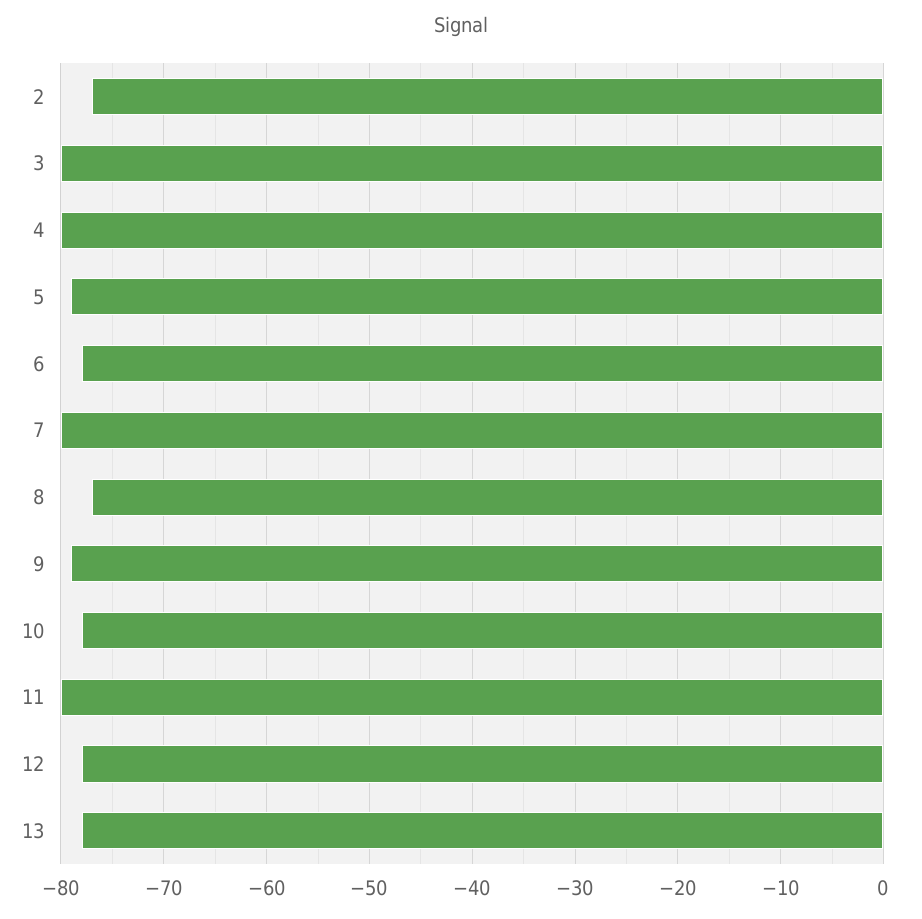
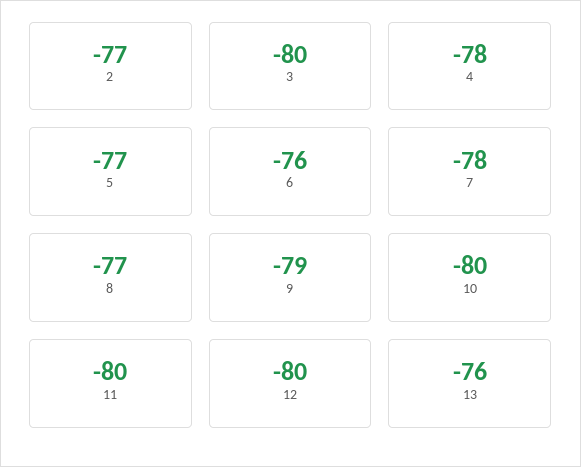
  {
    "2": -77,
    "3": -80,
-   "4": -80,
+   "4": -78,
-   "5": -79,
+   "5": -77,
-   "6": -78,
+   "6": -76,
-   "7": -80,
+   "7": -78,
    "8": -77,
    "9": -79,
-   "10": -78,
+   "10": -80,
    "11": -80,
-   "12": -78,
+   "12": -80,
-   "13": -78
+   "13": -76
  }

